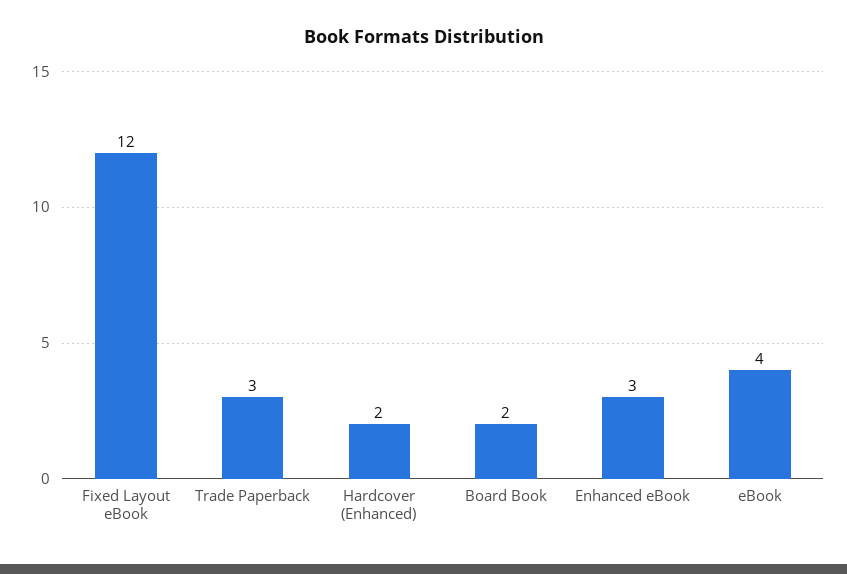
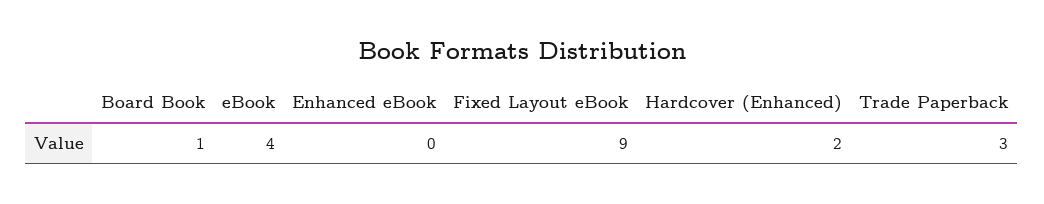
  {
-   "Fixed Layout eBook": 12,
+   "Fixed Layout eBook": 9,
    "Trade Paperback": 3,
    "Hardcover (Enhanced)": 2,
-   "Board Book": 2,
+   "Board Book": 1,
-   "Enhanced eBook": 3,
+   "Enhanced eBook": 0,
    "eBook": 4
  }

